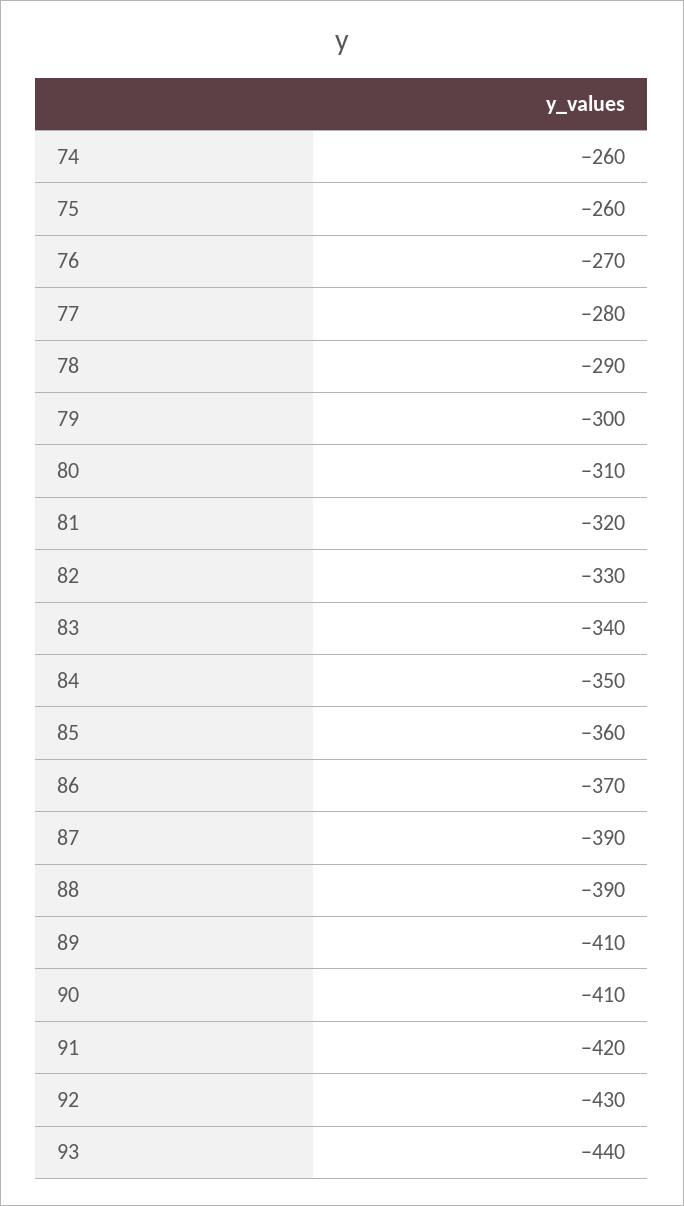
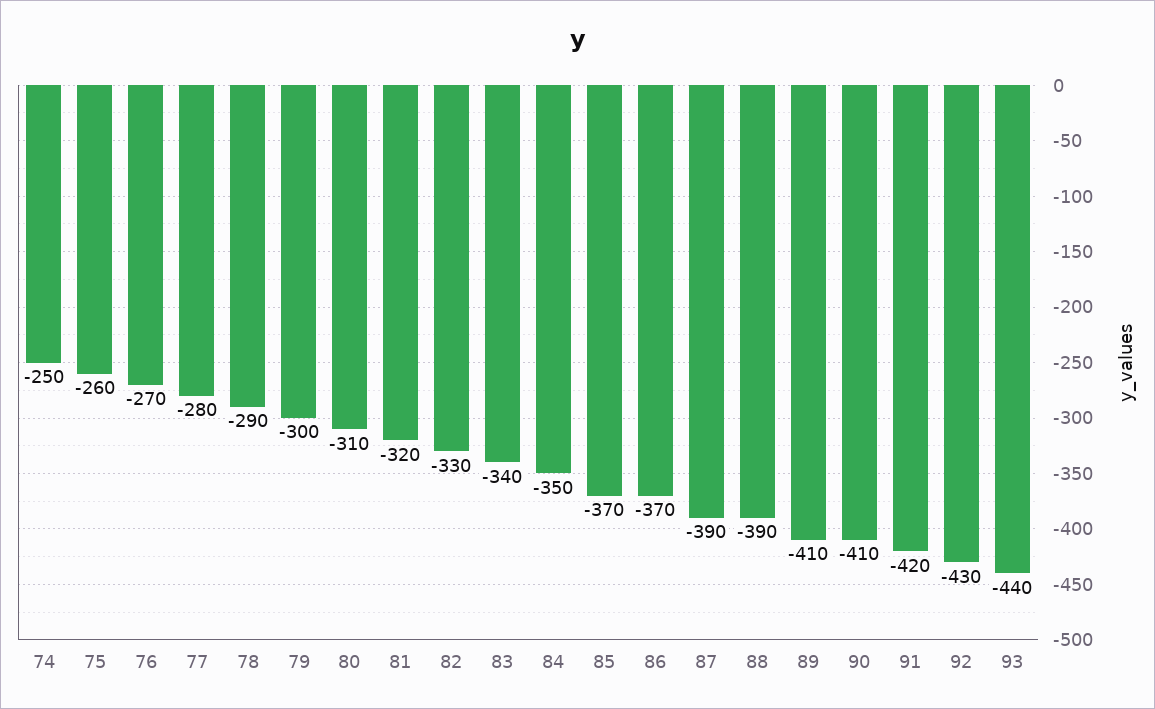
  {
-   "74": -260,
+   "74": -250,
    "75": -260,
    "76": -270,
    "77": -280,
    "78": -290,
    "79": -300,
    "80": -310,
    "81": -320,
    "82": -330,
    "83": -340,
    "84": -350,
-   "85": -360,
+   "85": -370,
    "86": -370,
    "87": -390,
    "88": -390,
    "89": -410,
    "90": -410,
    "91": -420,
    "92": -430,
    "93": -440
  }

